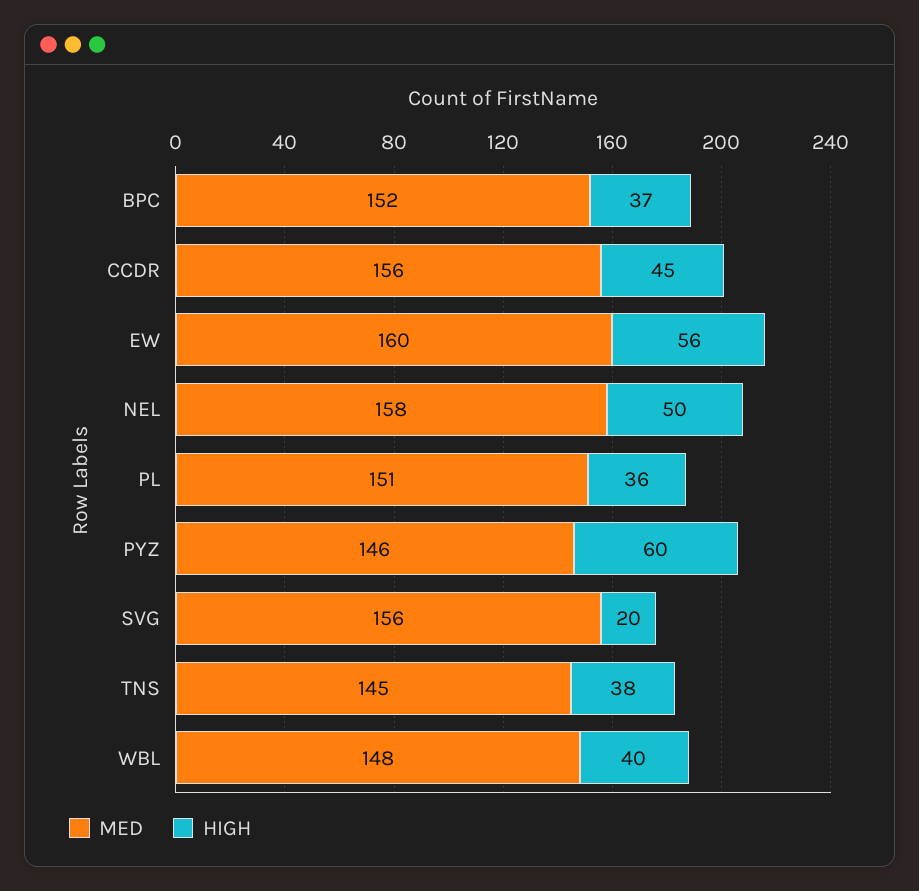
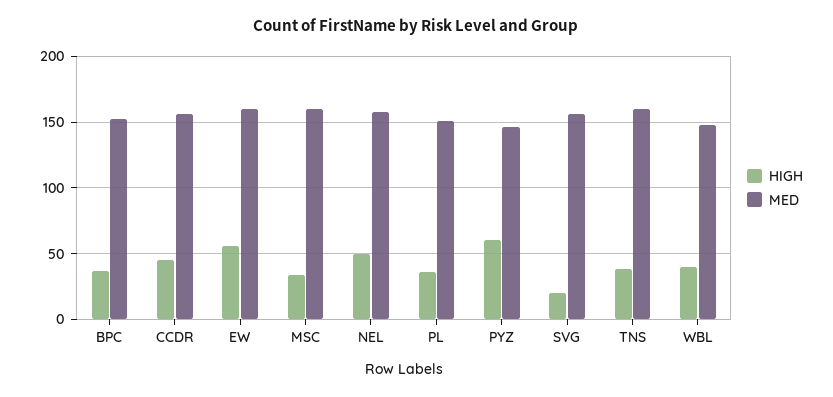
  {
    "MED": {
      "BPC": 152,
      "CCDR": 156,
      "EW": 160,
      "NEL": 158,
      "PL": 151,
      "PYZ": 146,
      "SVG": 156,
-     "TNS": 145,
+     "TNS": 160,
-     "WBL": 148
+     "WBL": 148,
+     "MSC": 160
    },
    "HIGH": {
      "BPC": 37,
      "CCDR": 45,
      "EW": 56,
      "NEL": 50,
      "PL": 36,
      "PYZ": 60,
      "SVG": 20,
      "TNS": 38,
-     "WBL": 40
+     "WBL": 40,
+     "MSC": 35
    }
  }

